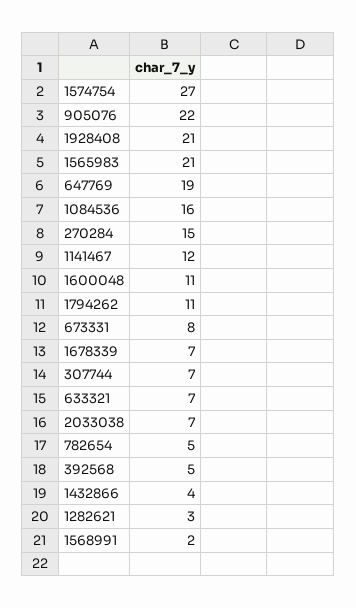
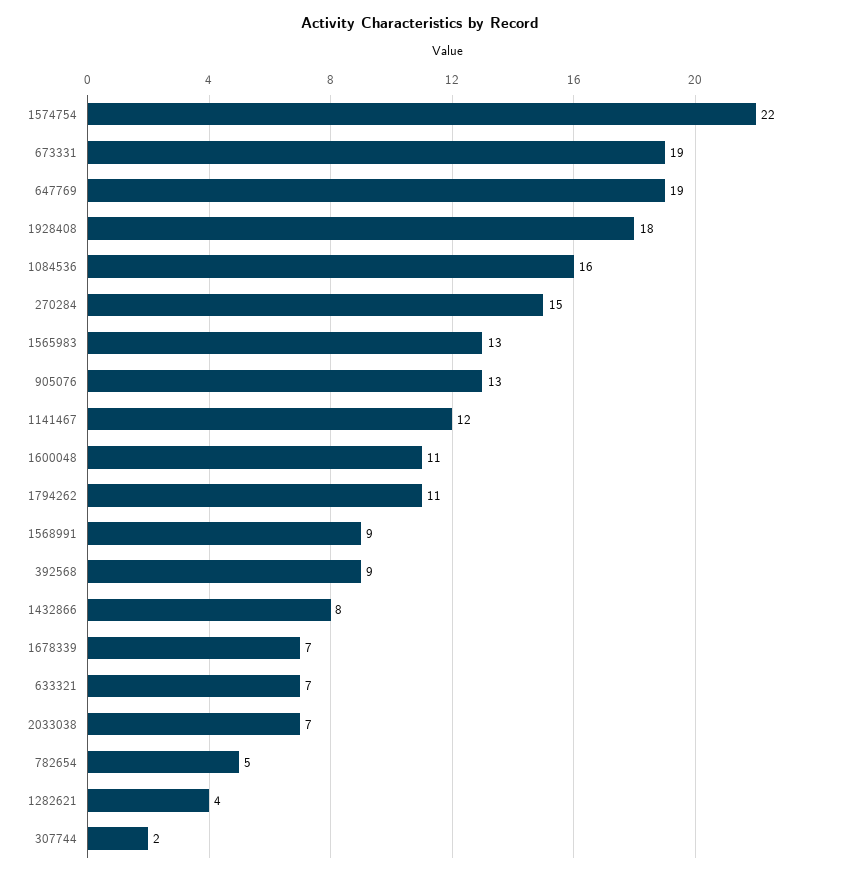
  {
-   "1574754": 27,
+   "1574754": 22,
-   "905076": 22,
+   "905076": 13,
-   "1928408": 21,
+   "1928408": 18,
-   "1565983": 21,
+   "1565983": 13,
    "647769": 19,
    "1084536": 16,
    "270284": 15,
    "1141467": 12,
    "1600048": 11,
    "1794262": 11,
-   "673331": 8,
+   "673331": 19,
    "1678339": 7,
-   "307744": 7,
+   "307744": 2,
    "633321": 7,
    "2033038": 7,
    "782654": 5,
-   "392568": 5,
+   "392568": 9,
-   "1432866": 4,
+   "1432866": 8,
-   "1282621": 3,
+   "1282621": 4,
-   "1568991": 2
+   "1568991": 9
  }

